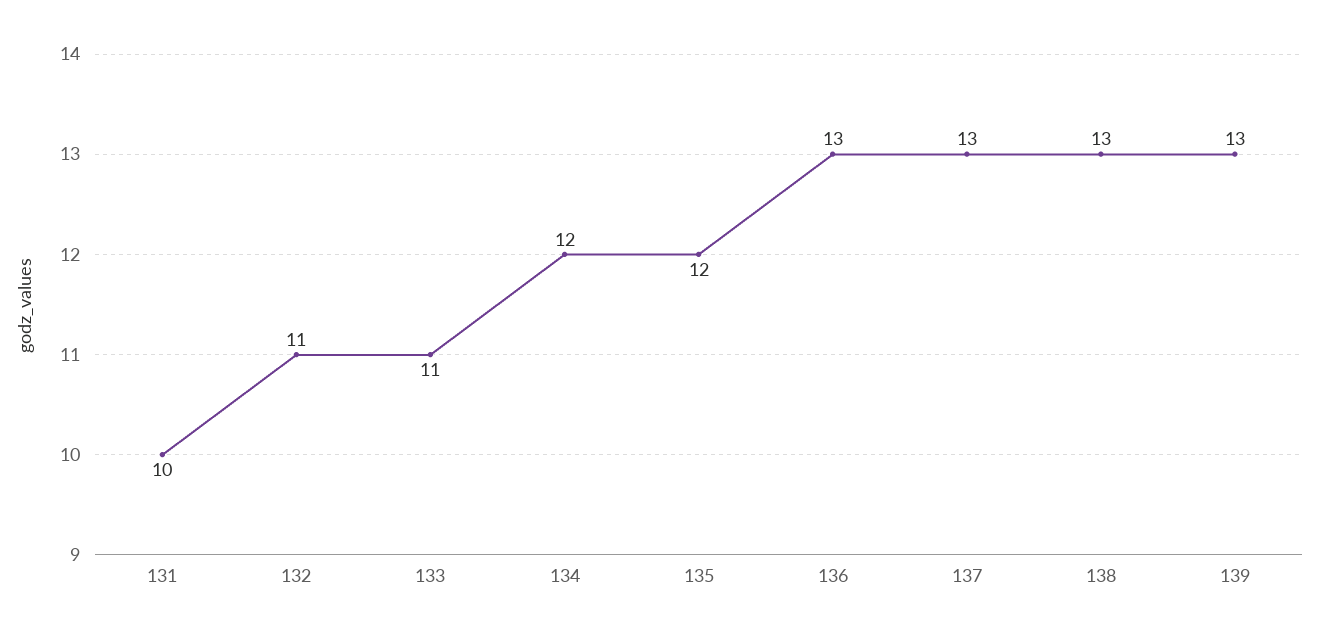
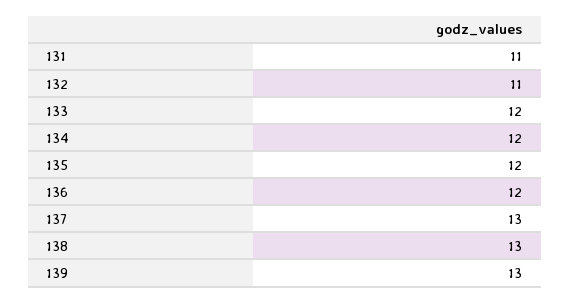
  {
-   "131": 10,
+   "131": 11,
    "132": 11,
-   "133": 11,
+   "133": 12,
    "134": 12,
    "135": 12,
-   "136": 13,
+   "136": 12,
    "137": 13,
    "138": 13,
    "139": 13
  }

